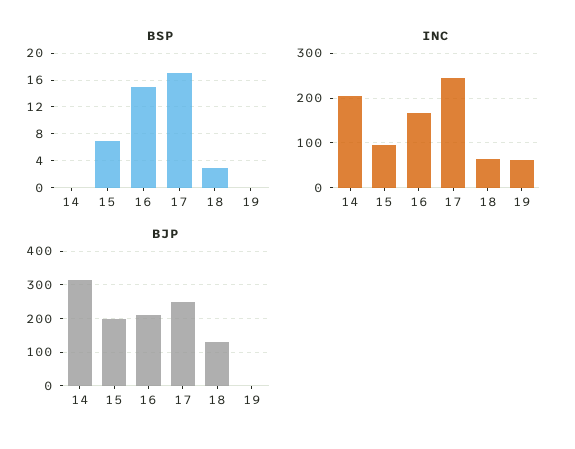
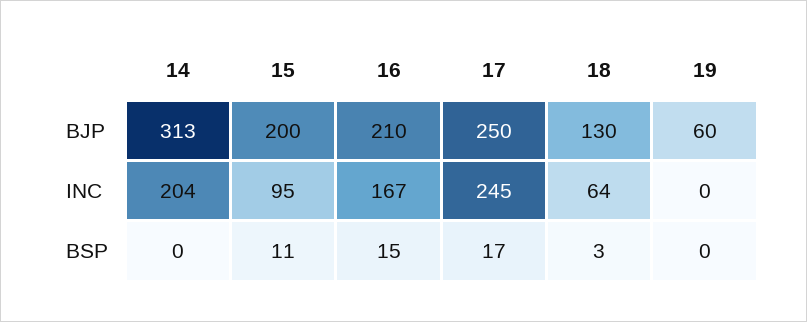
  {
    "BSP": {
      "14": 0,
-     "15": 7,
+     "15": 11,
      "16": 15,
      "17": 17,
      "18": 3,
      "19": 0
    },
    "INC": {
      "14": 204,
      "15": 95,
      "16": 167,
      "17": 245,
      "18": 64,
-     "19": 60
+     "19": 0
    },
    "BJP": {
      "14": 313,
      "15": 200,
      "16": 210,
      "17": 250,
      "18": 130,
-     "19": 0
+     "19": 60
    }
  }

